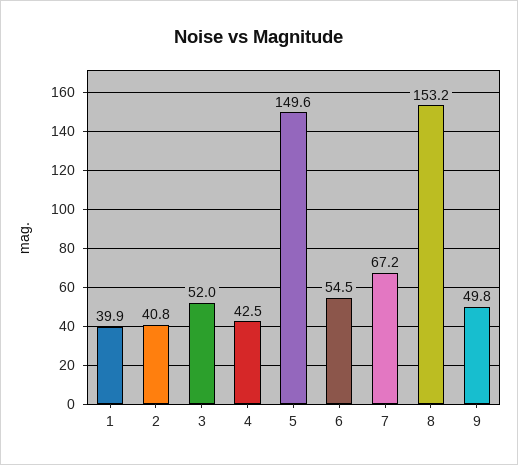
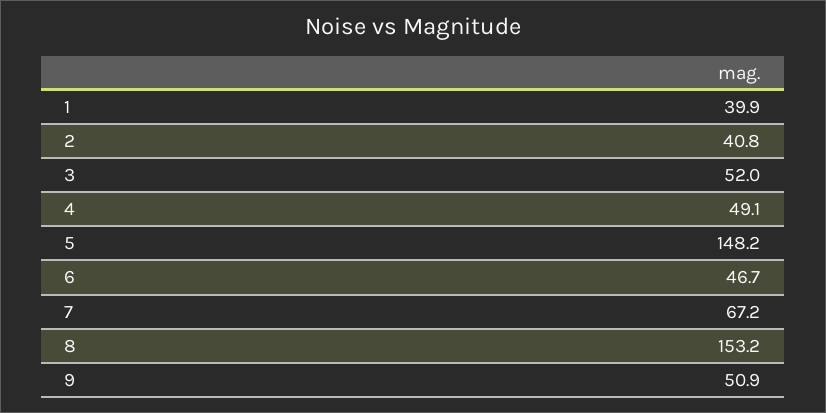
  {
    "1": 39.9,
    "2": 40.8,
    "3": 52,
-   "4": 42.5,
+   "4": 49.1,
-   "5": 149.6,
+   "5": 148.2,
-   "6": 54.5,
+   "6": 46.7,
    "7": 67.2,
    "8": 153.2,
-   "9": 49.8
+   "9": 50.9
  }

